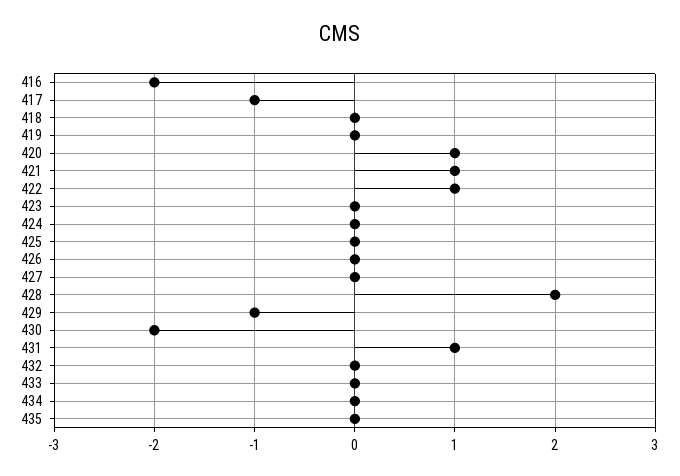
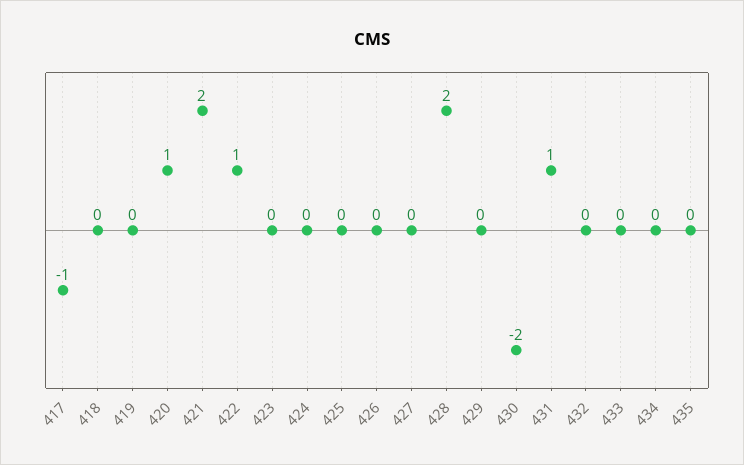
  {
-   "416": -2,
    "417": -1,
    "418": 0,
    "419": 0,
    "420": 1,
-   "421": 1,
+   "421": 2,
    "422": 1,
    "423": 0,
    "424": 0,
    "425": 0,
    "426": 0,
    "427": 0,
    "428": 2,
-   "429": -1,
+   "429": 0,
    "430": -2,
    "431": 1,
    "432": 0,
    "433": 0,
    "434": 0,
    "435": 0
  }

